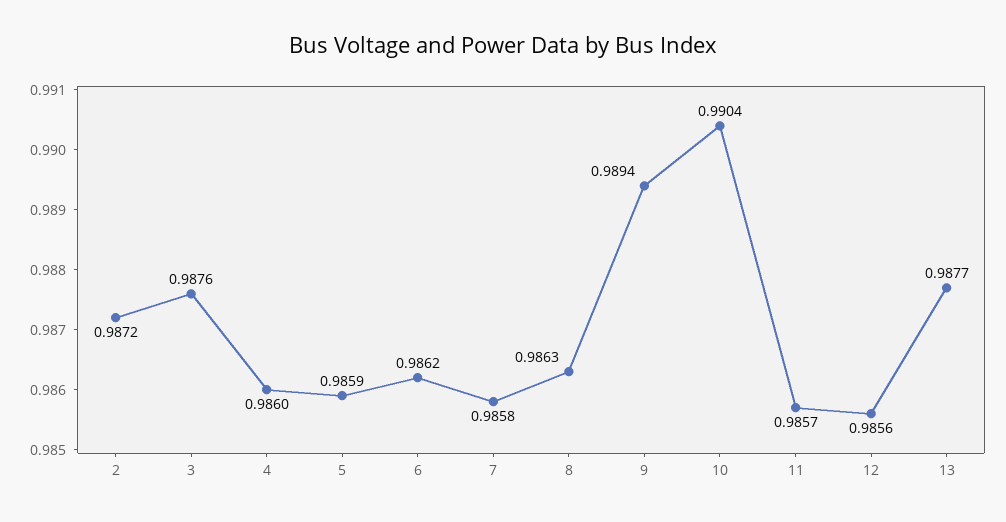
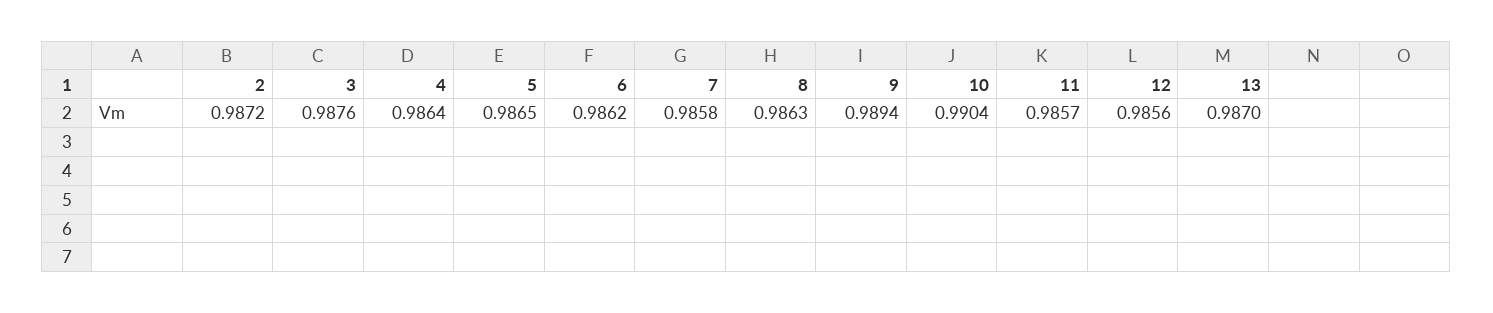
  {
    "2": 0.9872,
    "3": 0.9876,
-   "4": 0.986,
+   "4": 0.9864,
-   "5": 0.9859,
+   "5": 0.9865,
    "6": 0.9862,
    "7": 0.9858,
    "8": 0.9863,
    "9": 0.9894,
    "10": 0.9904,
    "11": 0.9857,
    "12": 0.9856,
-   "13": 0.9877
+   "13": 0.987
  }

